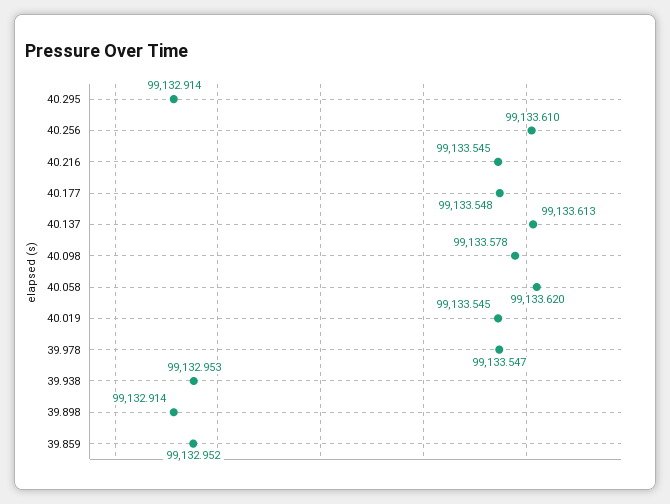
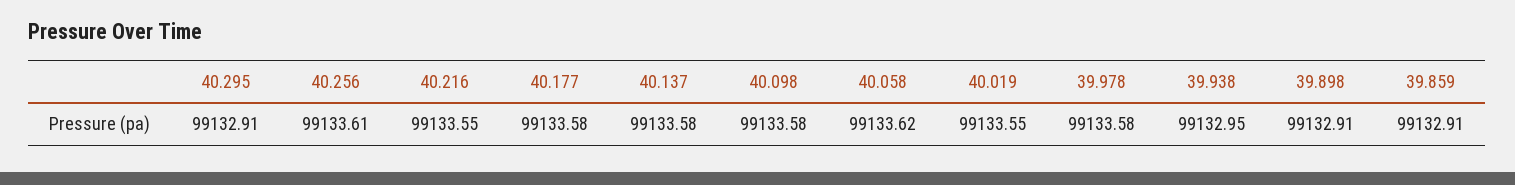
  {
    "40.295": 99132.914,
    "40.256": 99133.61,
    "40.216": 99133.545,
-   "40.177": 99133.548,
+   "40.177": 99133.58,
-   "40.137": 99133.613,
+   "40.137": 99133.58,
    "40.098": 99133.578,
    "40.058": 99133.62,
    "40.019": 99133.545,
-   "39.978": 99133.547,
+   "39.978": 99133.58,
    "39.938": 99132.953,
    "39.898": 99132.914,
-   "39.859": 99132.952
+   "39.859": 99132.91
  }

